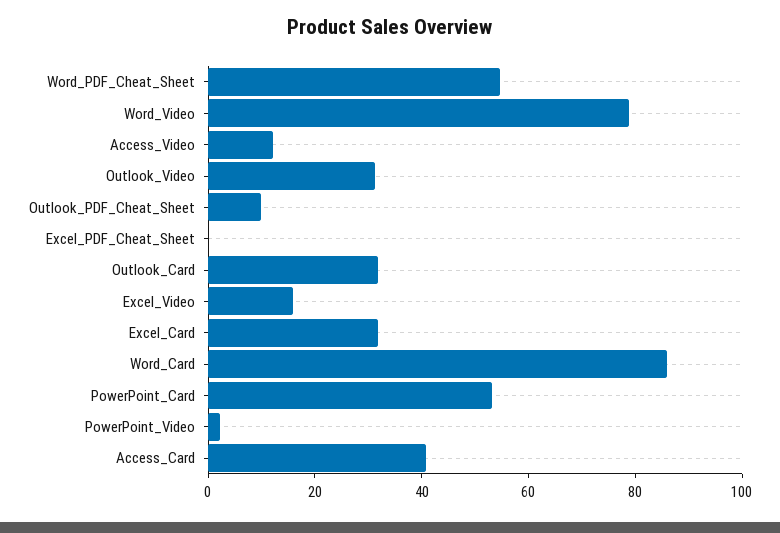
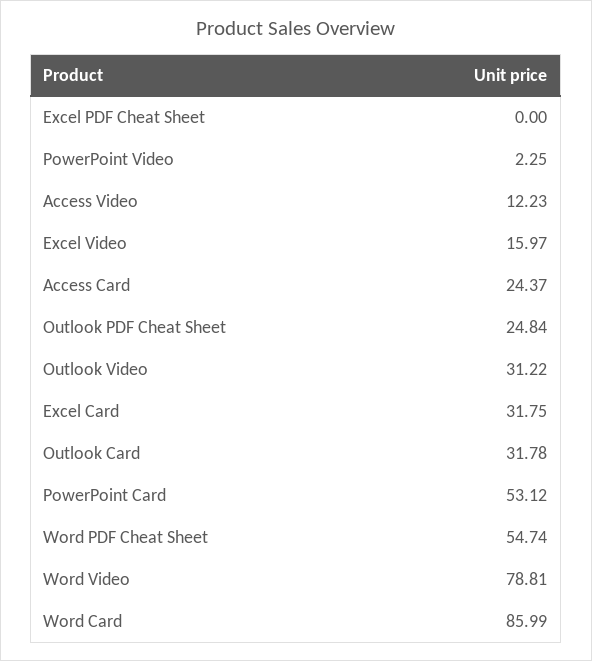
  {
    "Word_PDF_Cheat_Sheet": 54.74,
    "Word_Video": 78.81,
    "Access_Video": 12.23,
    "Outlook_Video": 31.22,
-   "Outlook_PDF_Cheat_Sheet": 10,
+   "Outlook_PDF_Cheat_Sheet": 24.84,
    "Excel_PDF_Cheat_Sheet": 0,
    "Outlook_Card": 31.78,
    "Excel_Video": 15.97,
    "Excel_Card": 31.75,
    "Word_Card": 85.99,
    "PowerPoint_Card": 53.12,
    "PowerPoint_Video": 2.25,
-   "Access_Card": 40
+   "Access_Card": 24.37
  }

